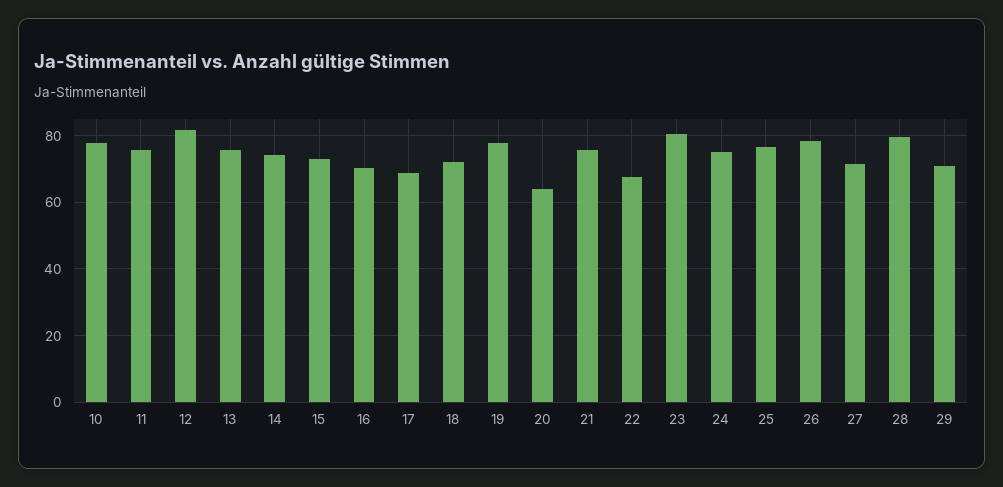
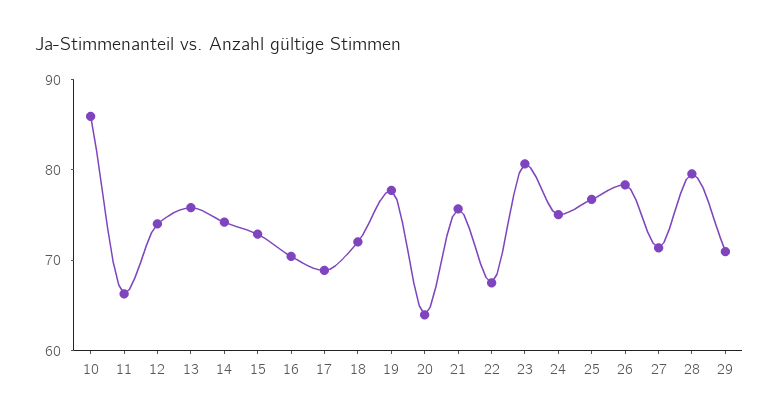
  {
-   "10": 78,
+   "10": 86,
-   "11": 76,
+   "11": 66,
-   "12": 82,
+   "12": 74,
    "13": 76,
    "14": 74,
    "15": 72,
    "16": 70,
    "17": 68,
    "18": 72,
    "19": 78,
    "20": 64,
    "21": 76,
    "22": 68,
    "23": 80,
    "24": 76,
    "25": 76,
    "26": 78,
    "27": 72,
    "28": 80,
    "29": 70
  }

